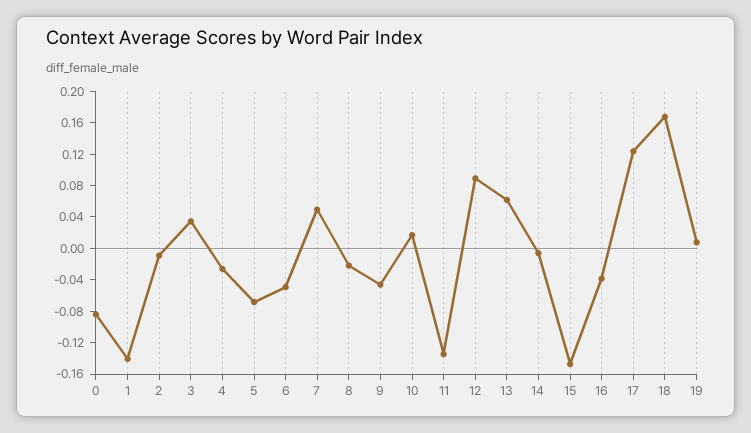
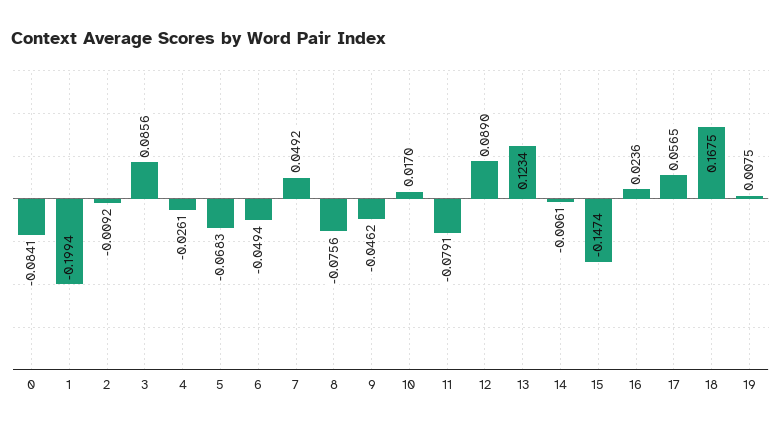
  {
    "0": -0.0841,
-   "1": -0.14,
+   "1": -0.1994,
    "2": -0.0092,
-   "3": 0.04,
+   "3": 0.0856,
    "4": -0.0261,
    "5": -0.0683,
    "6": -0.0494,
    "7": 0.0492,
-   "8": -0.02,
+   "8": -0.0756,
    "9": -0.0462,
    "10": 0.017,
-   "11": -0.14,
+   "11": -0.0791,
    "12": 0.089,
-   "13": 0.06,
+   "13": 0.1234,
    "14": -0.0061,
    "15": -0.1474,
-   "16": -0.04,
+   "16": 0.0236,
-   "17": 0.12,
+   "17": 0.0565,
    "18": 0.1675,
    "19": 0.0075
  }

